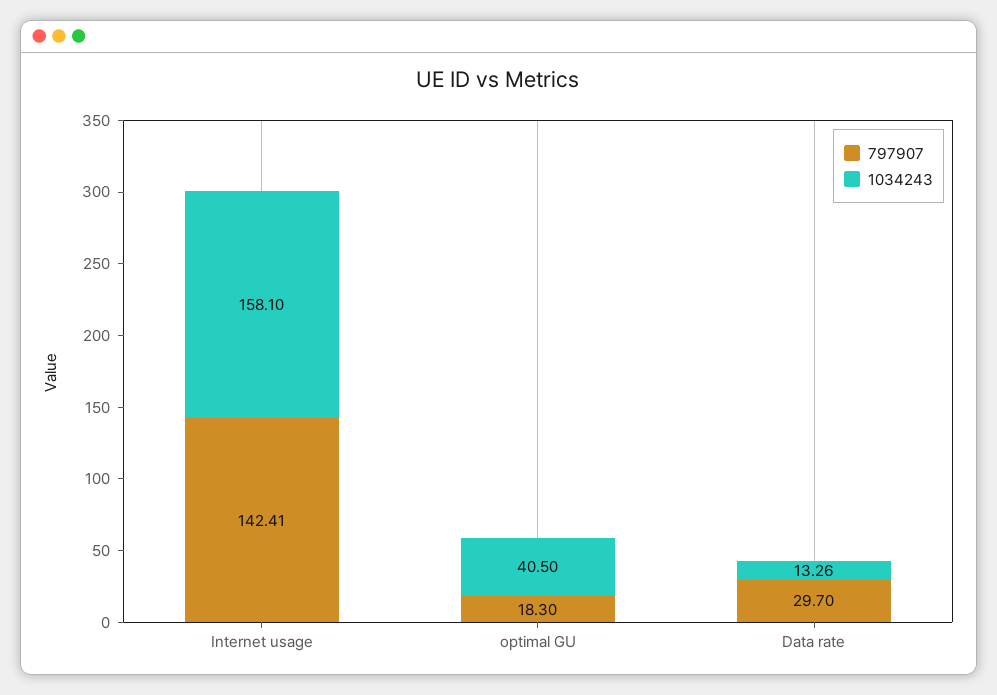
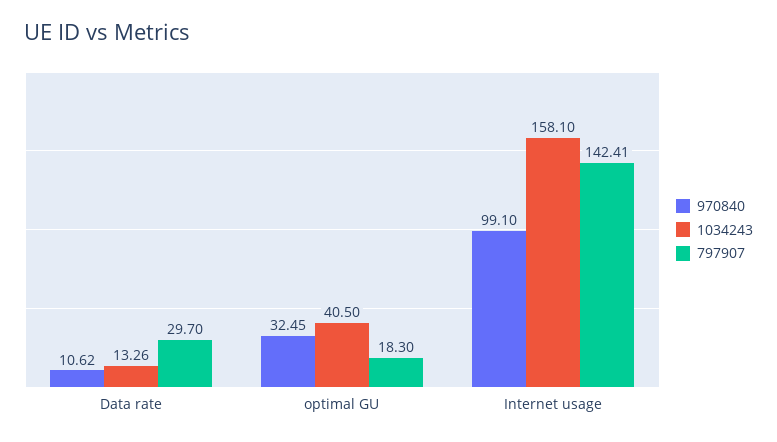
  {
    "797907": {
      "Internet usage": 142.41,
      "optimal GU": 18.3,
      "Data rate": 29.7
    },
    "1034243": {
      "Internet usage": 158.1,
      "optimal GU": 40.5,
      "Data rate": 13.26
-   }
+   },
+   "970840": {
+     "Data rate": 10.62,
+     "optimal GU": 32.45,
+     "Internet usage": 99.1
+   }
  }

